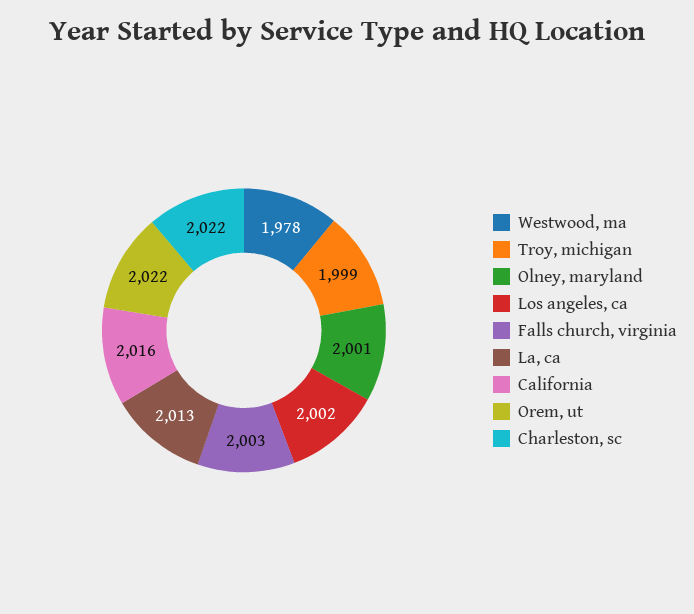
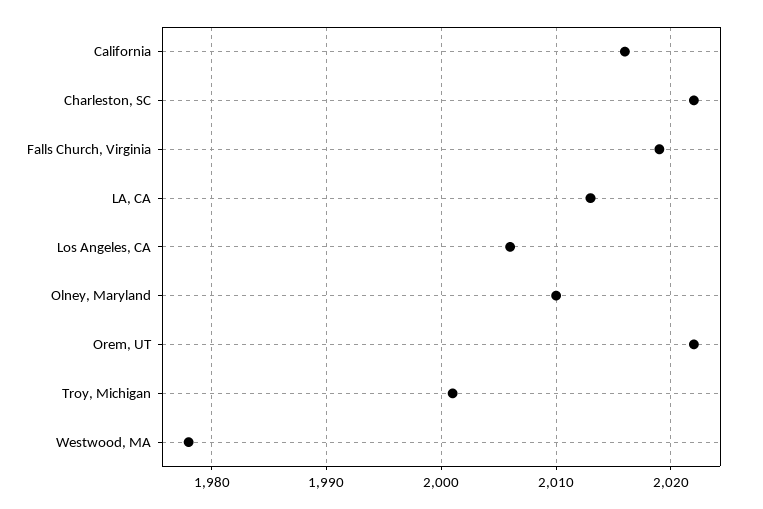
  {
    "Westwood, ma": 1978,
-   "Troy, michigan": 1999,
+   "Troy, michigan": 2001,
-   "Olney, maryland": 2001,
+   "Olney, maryland": 2010,
-   "Los angeles, ca": 2002,
+   "Los angeles, ca": 2006,
-   "Falls church, virginia": 2003,
+   "Falls church, virginia": 2019,
    "La, ca": 2013,
    "California": 2016,
    "Orem, ut": 2022,
    "Charleston, sc": 2022
  }

